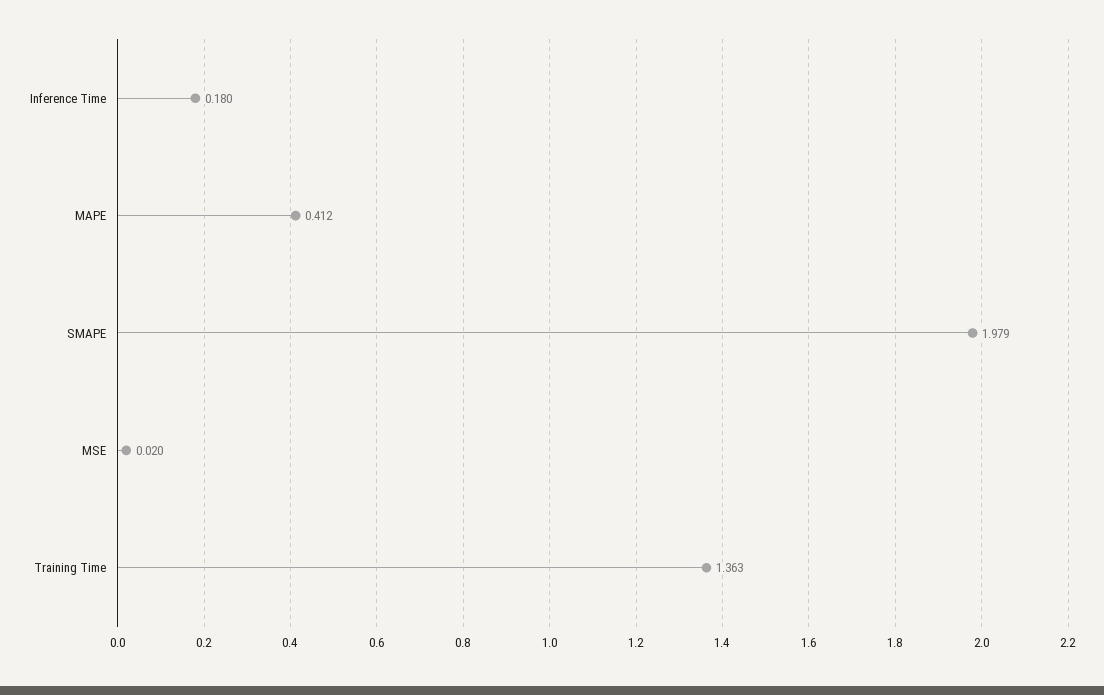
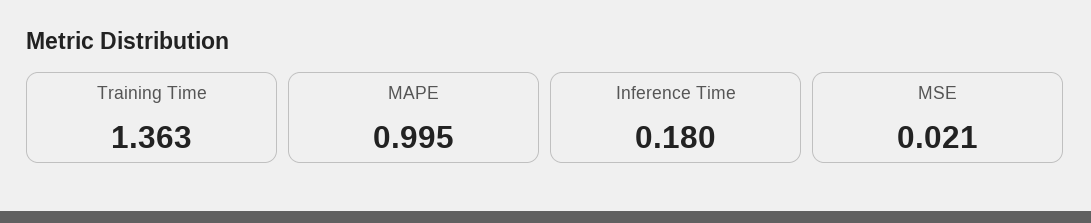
  {
    "Inference Time": 0.18,
-   "MAPE": 0.412,
+   "MAPE": 0.995,
-   "SMAPE": 1.979,
-   "MSE": 0.02,
+   "MSE": 0.021,
    "Training Time": 1.363
  }

